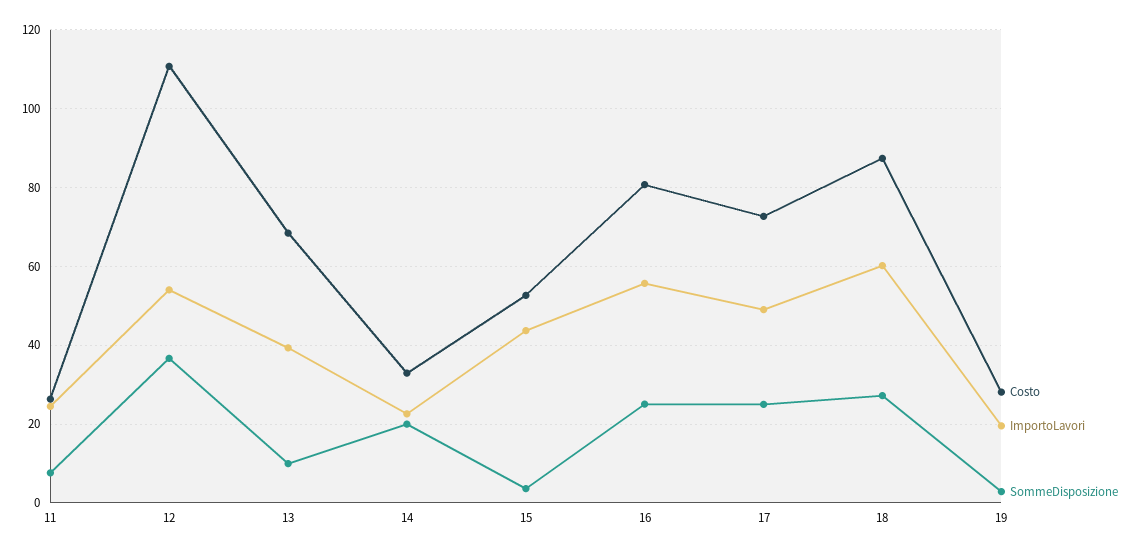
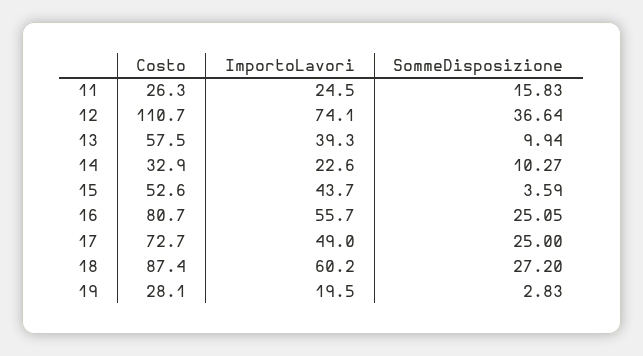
  {
    "Costo": {
      "11": 26.3,
      "12": 110.7,
-     "13": 68,
+     "13": 57.5,
      "14": 32.9,
      "15": 52.6,
      "16": 80.7,
      "17": 72.7,
      "18": 87.4,
      "19": 28.1
    },
    "ImportoLavori": {
      "11": 24.5,
-     "12": 54,
+     "12": 74.1,
      "13": 39.3,
      "14": 22.6,
      "15": 43.7,
      "16": 55.7,
      "17": 49,
      "18": 60.2,
      "19": 19.5
    },
    "SommeDisposizione": {
-     "11": 8,
+     "11": 15.83,
      "12": 36.64,
      "13": 9.94,
-     "14": 20,
+     "14": 10.27,
      "15": 3.59,
      "16": 25.05,
      "17": 25,
      "18": 27.2,
      "19": 2.83
    }
  }

